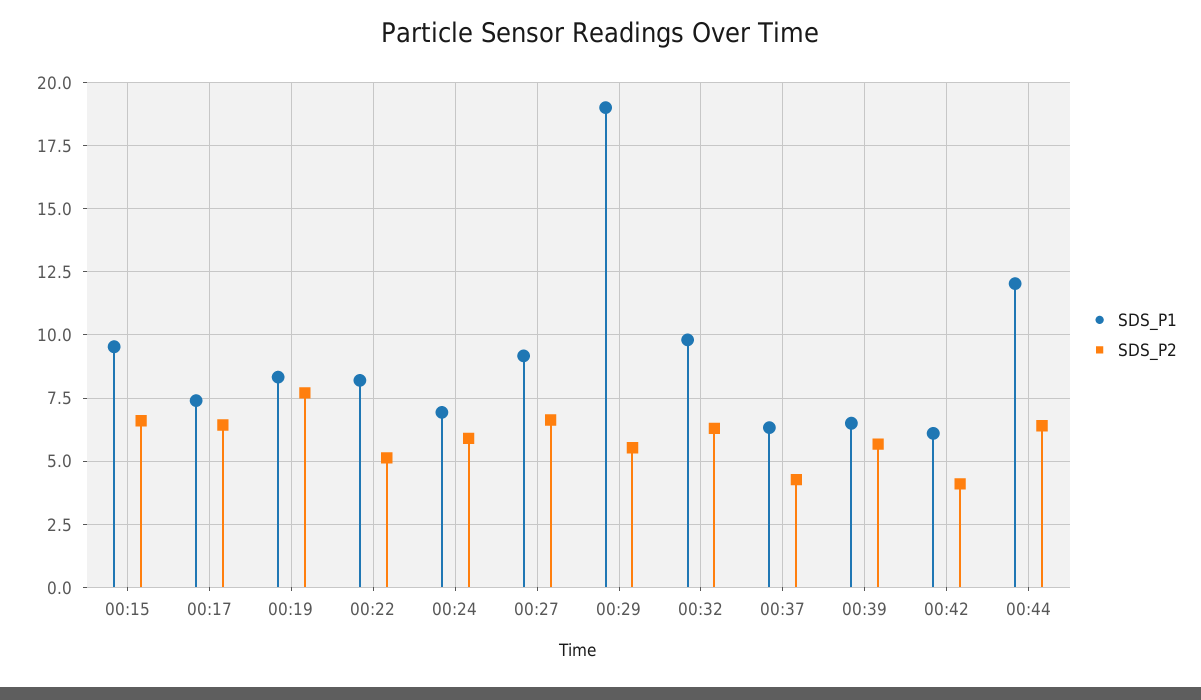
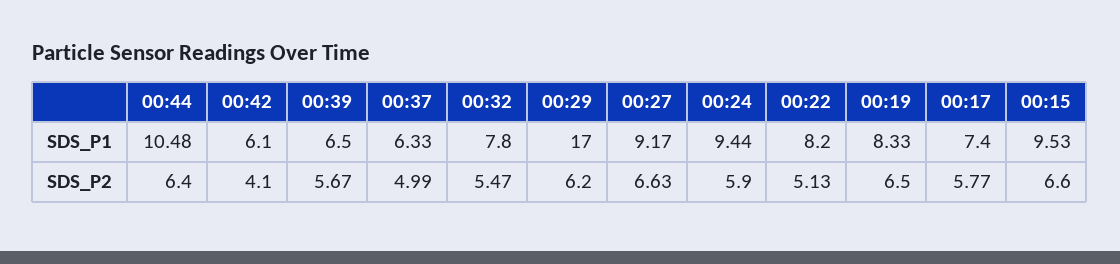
  {
    "SDS_P1": {
      "00:15": 9.53,
      "00:17": 7.4,
      "00:19": 8.33,
      "00:22": 8.2,
-     "00:24": 7,
+     "00:24": 9.44,
      "00:27": 9.17,
-     "00:29": 19,
+     "00:29": 17,
-     "00:32": 9.75,
+     "00:32": 7.8,
      "00:37": 6.33,
      "00:39": 6.5,
      "00:42": 6.1,
-     "00:44": 12
+     "00:44": 10.48
    },
    "SDS_P2": {
      "00:15": 6.6,
-     "00:17": 6.5,
+     "00:17": 5.77,
-     "00:19": 7.75,
+     "00:19": 6.5,
      "00:22": 5.13,
      "00:24": 5.9,
      "00:27": 6.63,
-     "00:29": 5.5,
+     "00:29": 6.2,
-     "00:32": 6.25,
+     "00:32": 5.47,
-     "00:37": 4.25,
+     "00:37": 4.99,
      "00:39": 5.67,
      "00:42": 4.1,
      "00:44": 6.4
    }
  }

